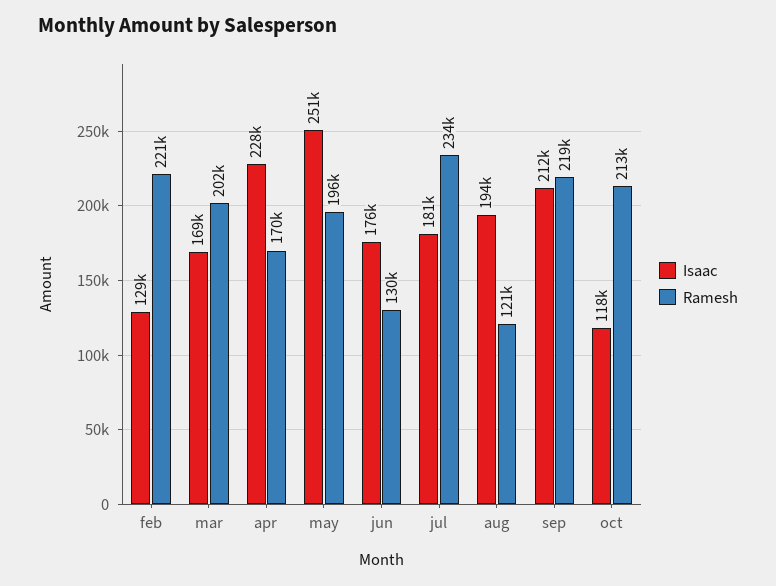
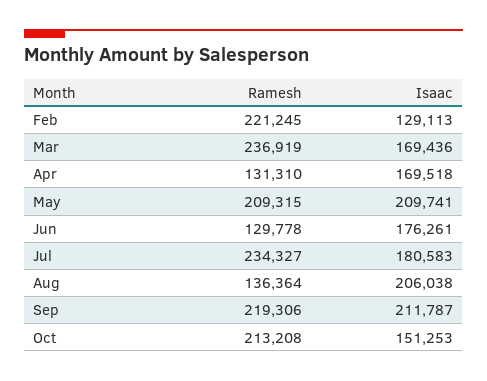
  {
    "Isaac": {
      "feb": 129113,
      "mar": 169436,
-     "apr": 228000,
+     "apr": 169518,
-     "may": 251000,
+     "may": 209741,
      "jun": 176261,
      "jul": 180583,
-     "aug": 194000,
+     "aug": 206038,
      "sep": 211787,
-     "oct": 118000
+     "oct": 151253
    },
    "Ramesh": {
      "feb": 221245,
-     "mar": 202000,
+     "mar": 236919,
-     "apr": 170000,
+     "apr": 131310,
-     "may": 196000,
+     "may": 209315,
      "jun": 129778,
      "jul": 234327,
-     "aug": 121000,
+     "aug": 136364,
      "sep": 219306,
      "oct": 213208
    }
  }

